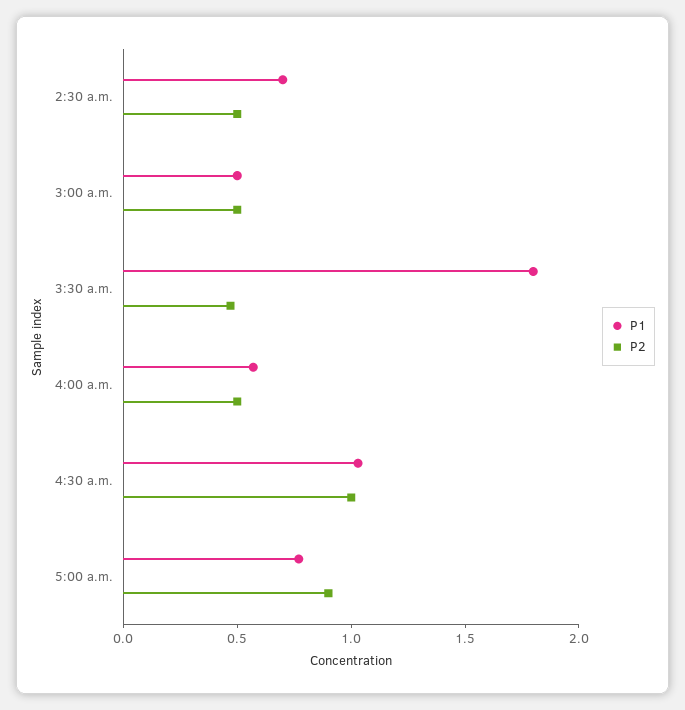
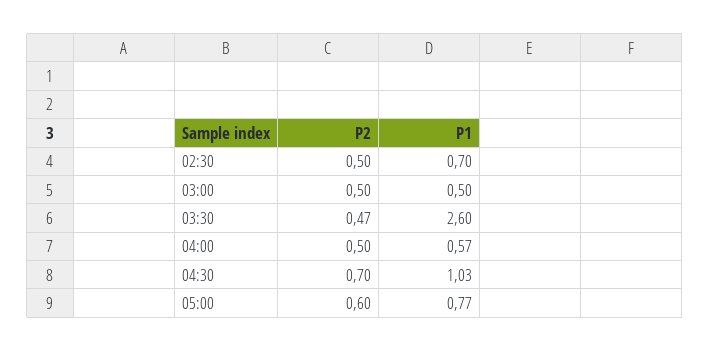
  {
    "P1": {
      "2:30 a.m.": 0.7,
      "3:00 a.m.": 0.5,
-     "3:30 a.m.": 1.8,
+     "3:30 a.m.": 2.6,
      "4:00 a.m.": 0.57,
      "4:30 a.m.": 1.03,
      "5:00 a.m.": 0.77
    },
    "P2": {
      "2:30 a.m.": 0.5,
      "3:00 a.m.": 0.5,
      "3:30 a.m.": 0.47,
      "4:00 a.m.": 0.5,
-     "4:30 a.m.": 1,
+     "4:30 a.m.": 0.7,
-     "5:00 a.m.": 0.9
+     "5:00 a.m.": 0.6
    }
  }

